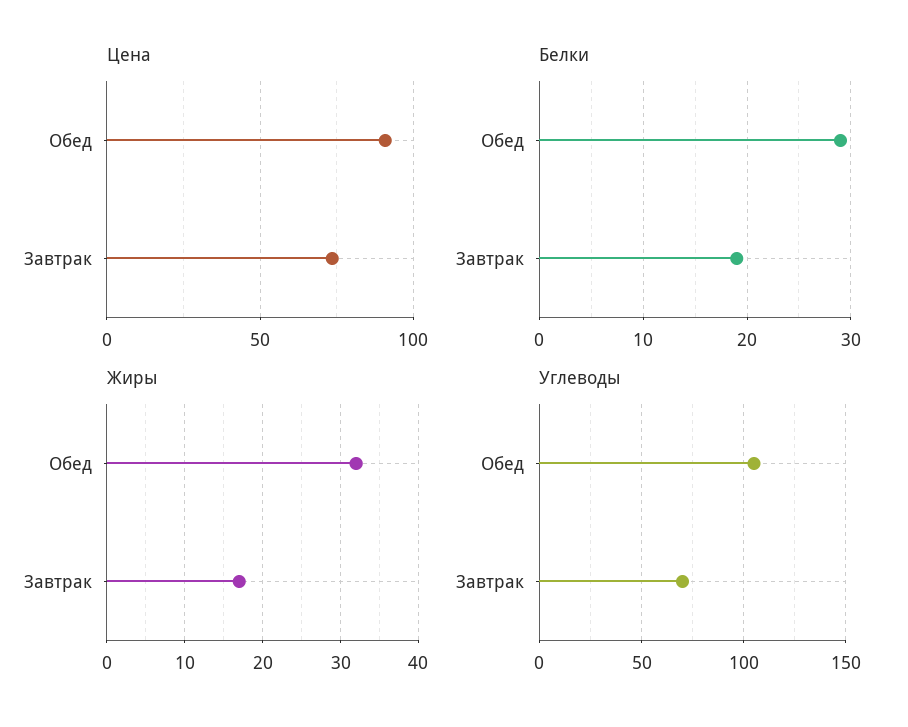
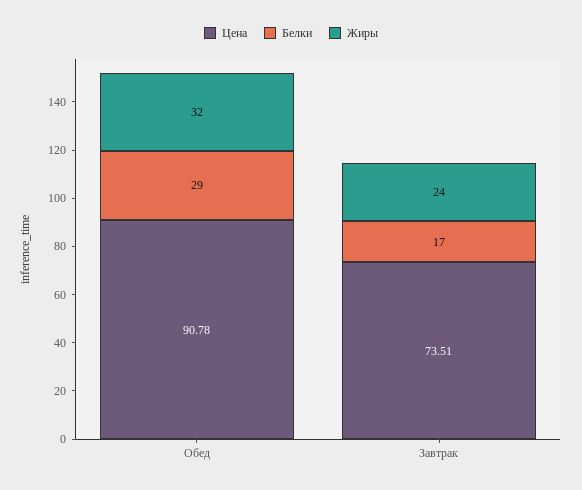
  {
    "Цена": {
      "Обед": 90.78,
      "Завтрак": 73.51
    },
    "Белки": {
      "Обед": 29,
-     "Завтрак": 19
+     "Завтрак": 17
    },
    "Жиры": {
      "Обед": 32,
-     "Завтрак": 17
+     "Завтрак": 24
-   },
+   }
-   "Углеводы": {
-     "Обед": 105,
-     "Завтрак": 70
-   }
  }

